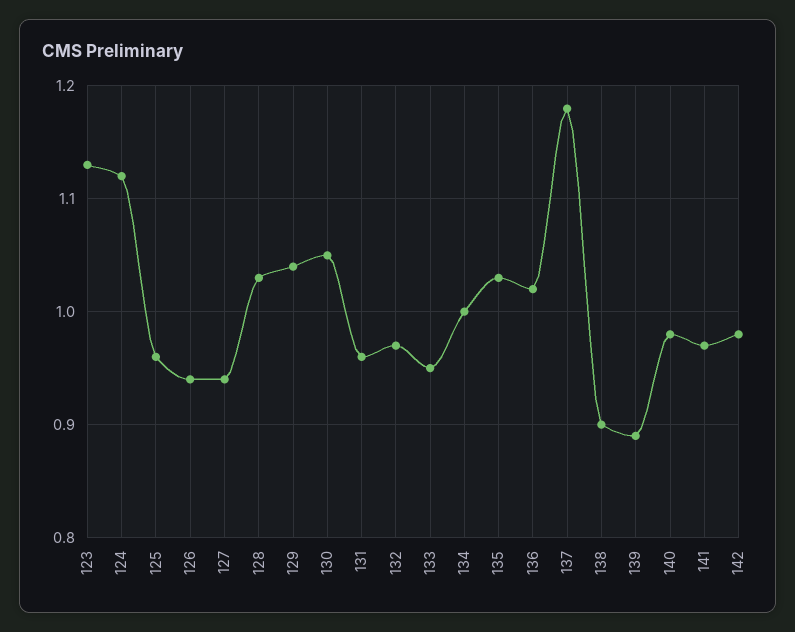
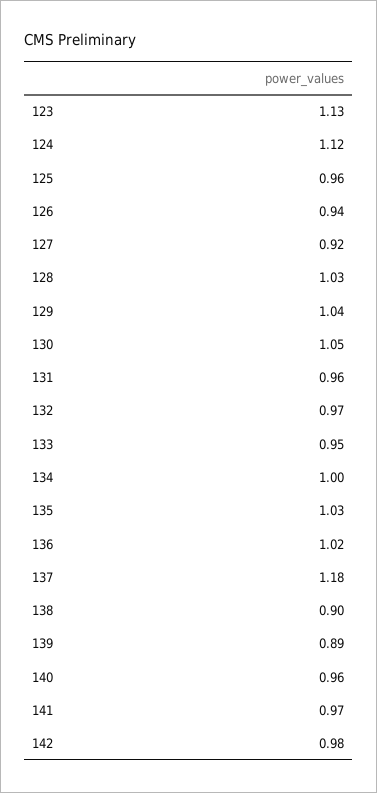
  {
    "123": 1.13,
    "124": 1.12,
    "125": 0.96,
    "126": 0.94,
-   "127": 0.94,
+   "127": 0.92,
    "128": 1.03,
    "129": 1.04,
    "130": 1.05,
    "131": 0.96,
    "132": 0.97,
    "133": 0.95,
    "134": 1,
    "135": 1.03,
    "136": 1.02,
    "137": 1.18,
    "138": 0.9,
    "139": 0.89,
-   "140": 0.98,
+   "140": 0.96,
    "141": 0.97,
    "142": 0.98
  }

